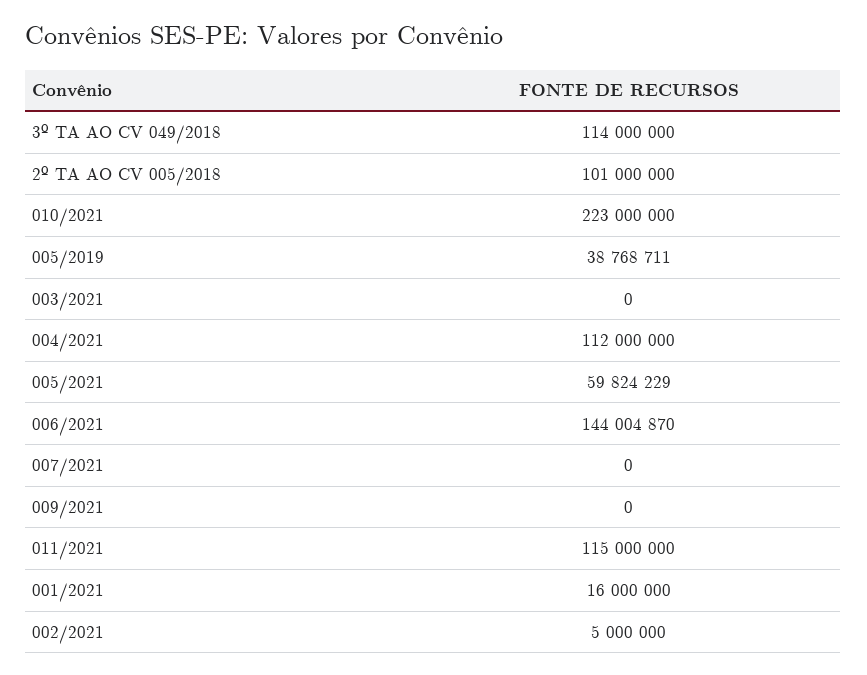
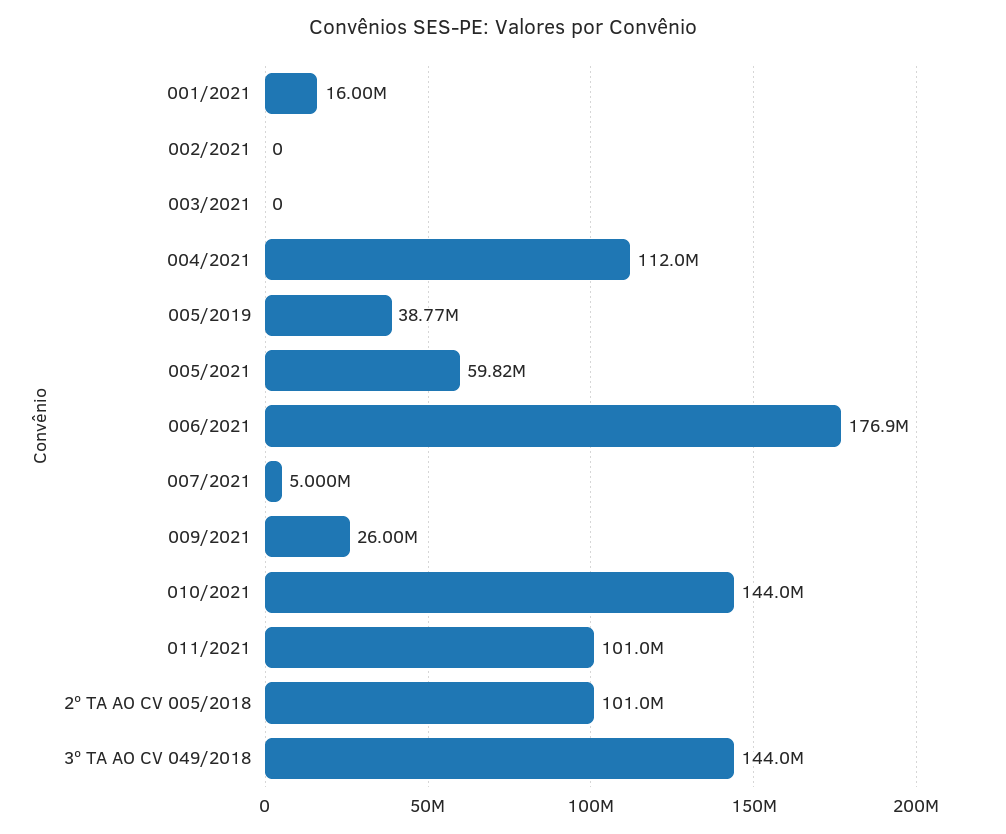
  {
-   "3º TA AO CV 049/2018": 114000000,
+   "3º TA AO CV 049/2018": 144000000,
    "2º TA AO CV 005/2018": 101000000,
-   "010/2021": 223000000,
+   "010/2021": 144000000,
    "005/2019": 38768711,
    "003/2021": 0,
    "004/2021": 112000000,
    "005/2021": 59824229,
-   "006/2021": 144004870,
+   "006/2021": 176900000,
-   "007/2021": 0,
+   "007/2021": 5000000,
-   "009/2021": 0,
+   "009/2021": 26000000,
-   "011/2021": 115000000,
+   "011/2021": 101000000,
    "001/2021": 16000000,
-   "002/2021": 5000000
+   "002/2021": 0
  }

